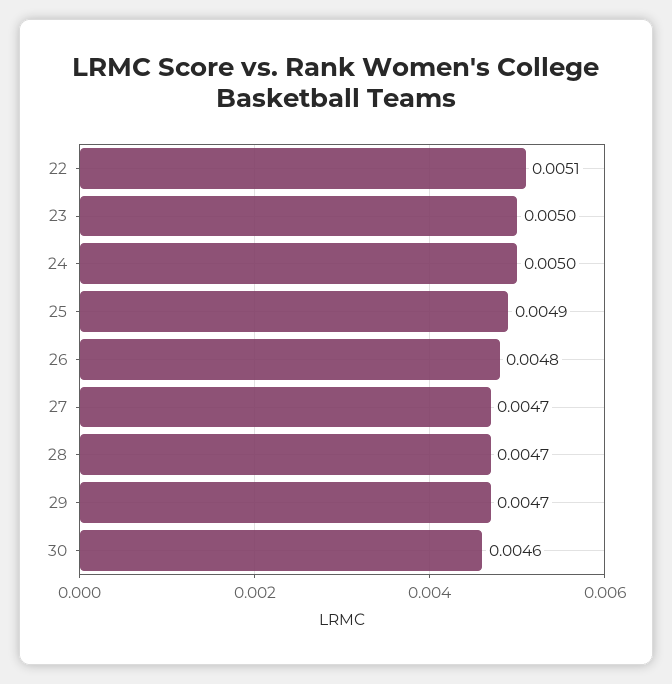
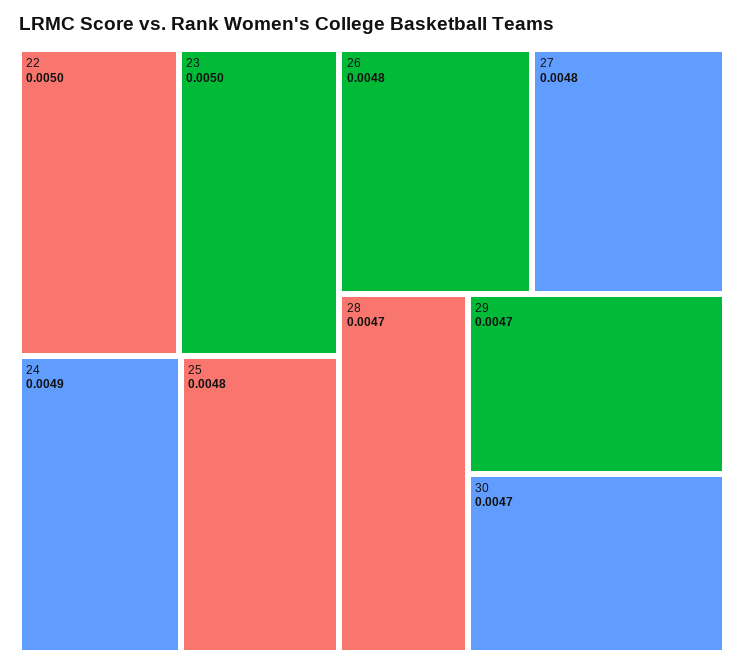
  {
-   "22": 0.0051,
+   "22": 0.005,
    "23": 0.005,
-   "24": 0.005,
+   "24": 0.0049,
-   "25": 0.0049,
+   "25": 0.0048,
    "26": 0.0048,
-   "27": 0.0047,
+   "27": 0.0048,
    "28": 0.0047,
    "29": 0.0047,
-   "30": 0.0046
+   "30": 0.0047
  }

